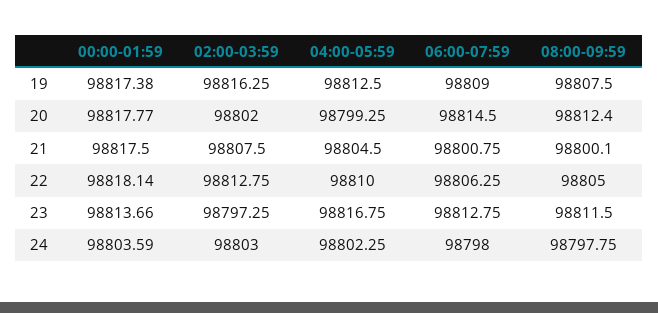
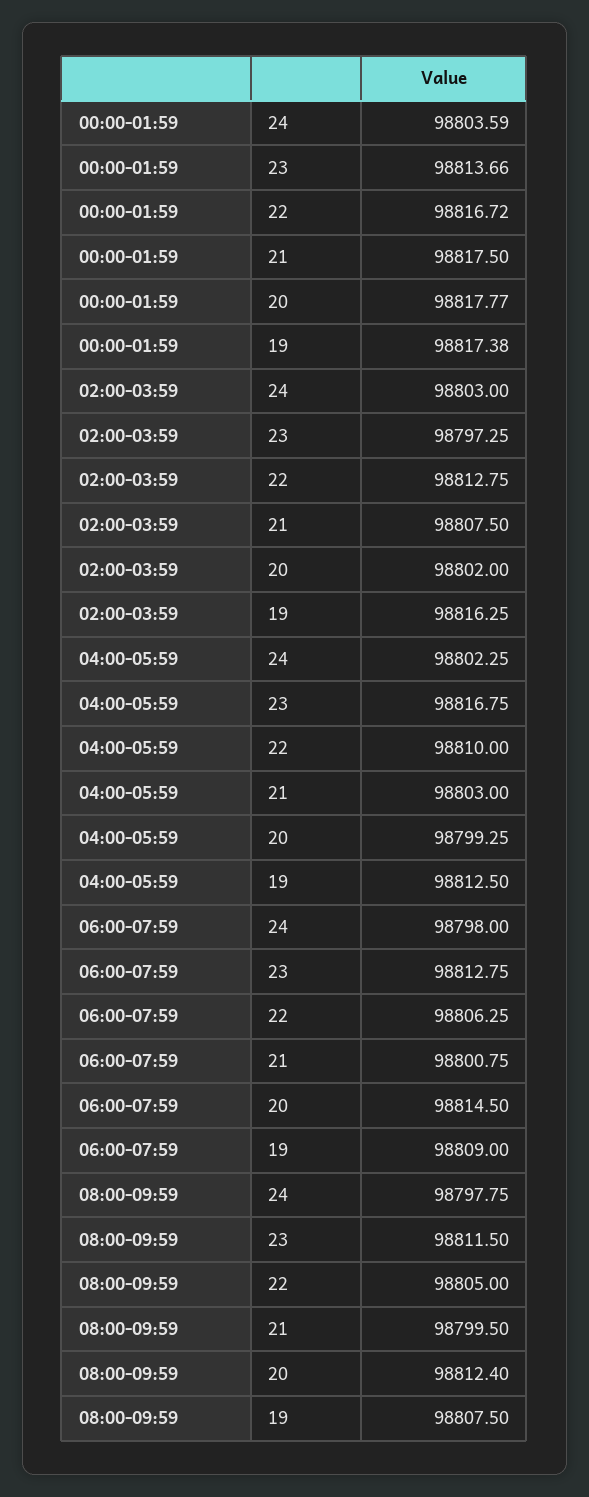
  {
    "00:00-01:59": {
      "19": 98817.38,
      "20": 98817.77,
      "21": 98817.5,
-     "22": 98818.14,
+     "22": 98816.72,
      "23": 98813.66,
      "24": 98803.59
    },
    "02:00-03:59": {
      "19": 98816.25,
      "20": 98802,
      "21": 98807.5,
      "22": 98812.75,
      "23": 98797.25,
      "24": 98803
    },
    "04:00-05:59": {
      "19": 98812.5,
      "20": 98799.25,
-     "21": 98804.5,
+     "21": 98803,
      "22": 98810,
      "23": 98816.75,
      "24": 98802.25
    },
    "06:00-07:59": {
      "19": 98809,
      "20": 98814.5,
      "21": 98800.75,
      "22": 98806.25,
      "23": 98812.75,
      "24": 98798
    },
    "08:00-09:59": {
      "19": 98807.5,
      "20": 98812.4,
-     "21": 98800.1,
+     "21": 98799.5,
      "22": 98805,
      "23": 98811.5,
      "24": 98797.75
    }
  }

